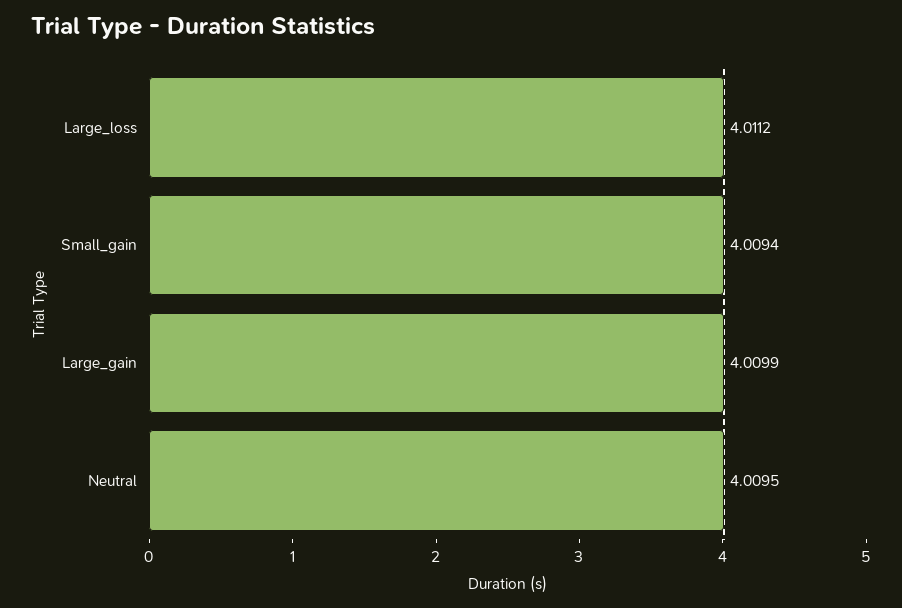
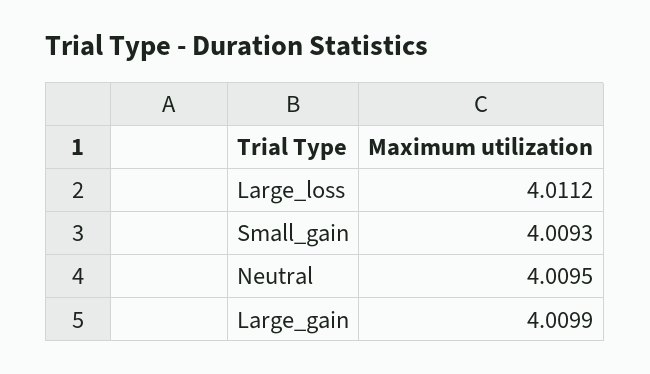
  {
    "Large_loss": 4.0112,
-   "Small_gain": 4.0094,
+   "Small_gain": 4.0093,
    "Large_gain": 4.0099,
    "Neutral": 4.0095
  }

